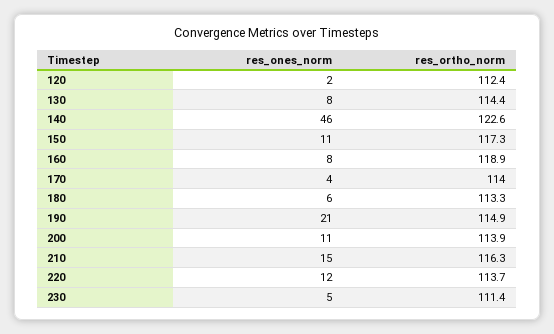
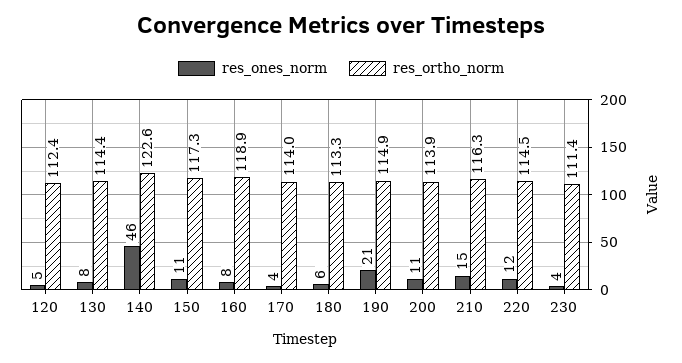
  {
    "res_ones_norm": {
-     "120": 2,
+     "120": 5,
      "130": 8,
      "140": 46,
      "150": 11,
      "160": 8,
      "170": 4,
      "180": 6,
      "190": 21,
      "200": 11,
      "210": 15,
      "220": 12,
-     "230": 5
+     "230": 4
    },
    "res_ortho_norm": {
      "120": 112.4,
      "130": 114.4,
      "140": 122.6,
      "150": 117.3,
      "160": 118.9,
      "170": 114,
      "180": 113.3,
      "190": 114.9,
      "200": 113.9,
      "210": 116.3,
-     "220": 113.7,
+     "220": 114.5,
      "230": 111.4
    }
  }

